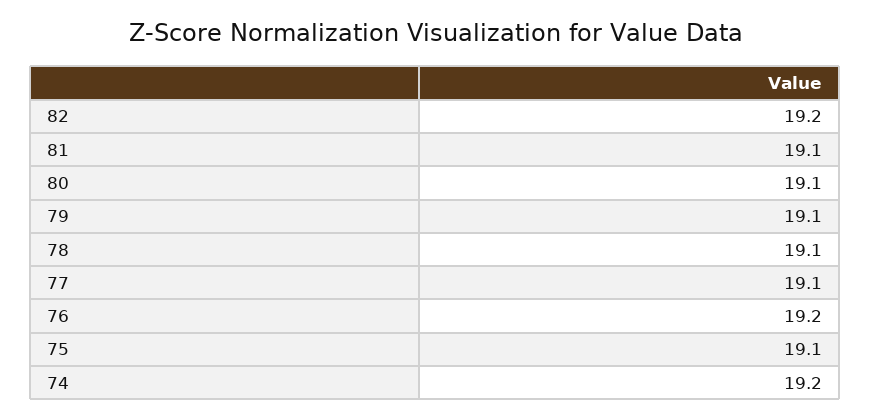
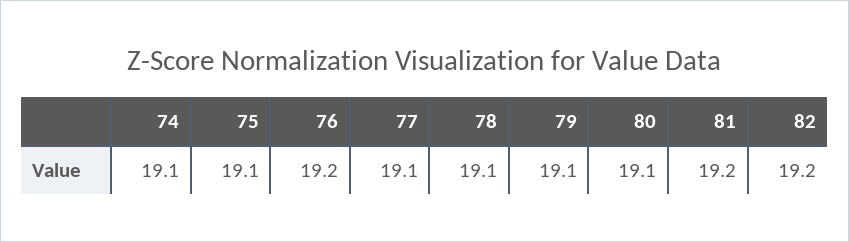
  {
    "82": 19.2,
-   "81": 19.1,
+   "81": 19.2,
    "80": 19.1,
    "79": 19.1,
    "78": 19.1,
    "77": 19.1,
    "76": 19.2,
    "75": 19.1,
-   "74": 19.2
+   "74": 19.1
  }

